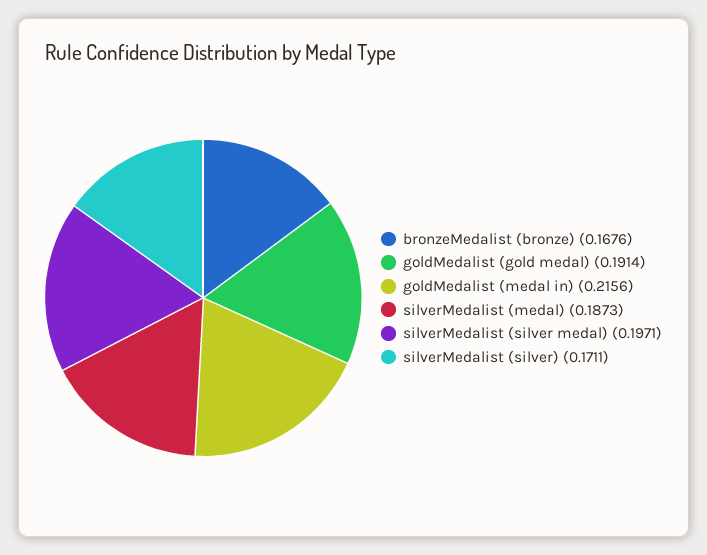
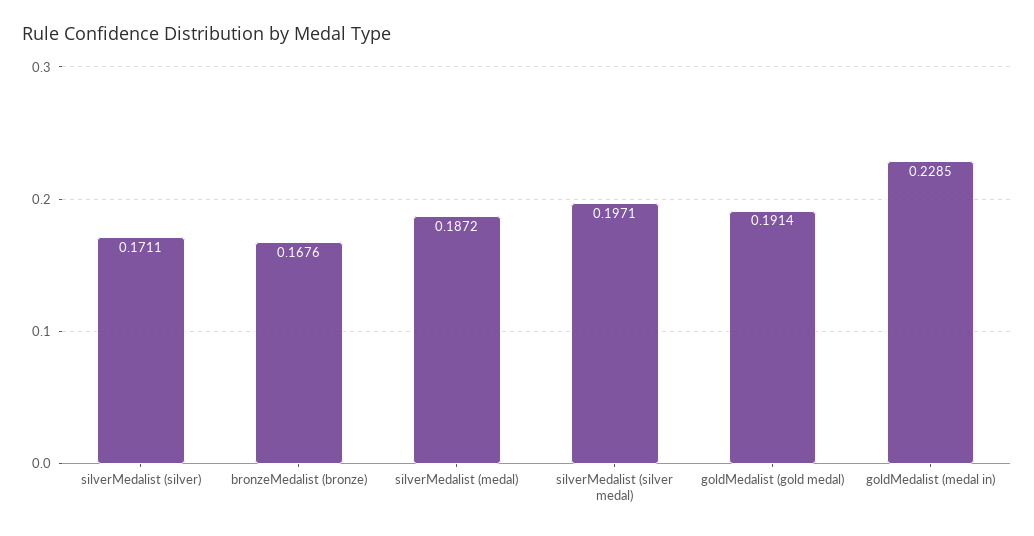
  {
    "bronzeMedalist (bronze)": 0.1676,
    "goldMedalist (gold medal)": 0.1914,
-   "goldMedalist (medal in)": 0.2156,
+   "goldMedalist (medal in)": 0.2285,
-   "silverMedalist (medal)": 0.1873,
+   "silverMedalist (medal)": 0.1872,
    "silverMedalist (silver medal)": 0.1971,
    "silverMedalist (silver)": 0.1711
  }

